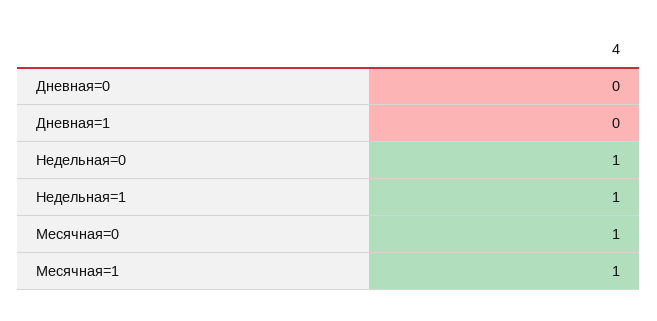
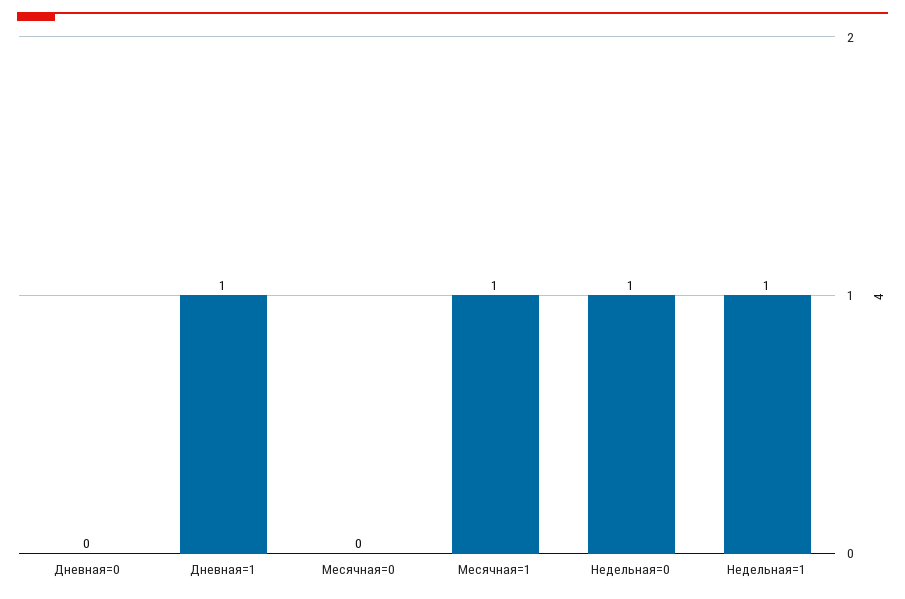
  {
    "Дневная=0": 0,
-   "Дневная=1": 0,
+   "Дневная=1": 1,
    "Недельная=0": 1,
    "Недельная=1": 1,
-   "Месячная=0": 1,
+   "Месячная=0": 0,
    "Месячная=1": 1
  }

